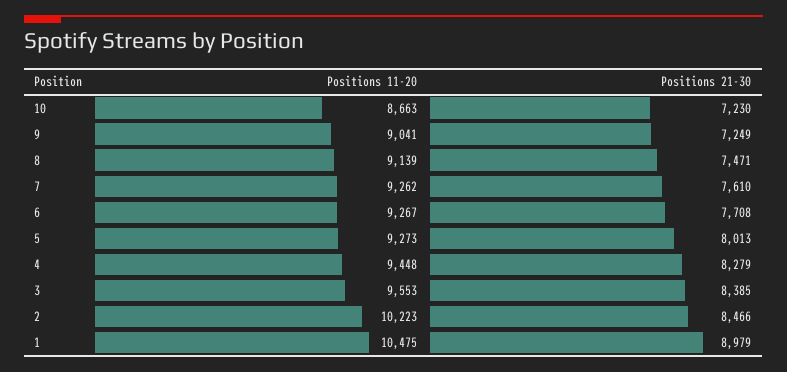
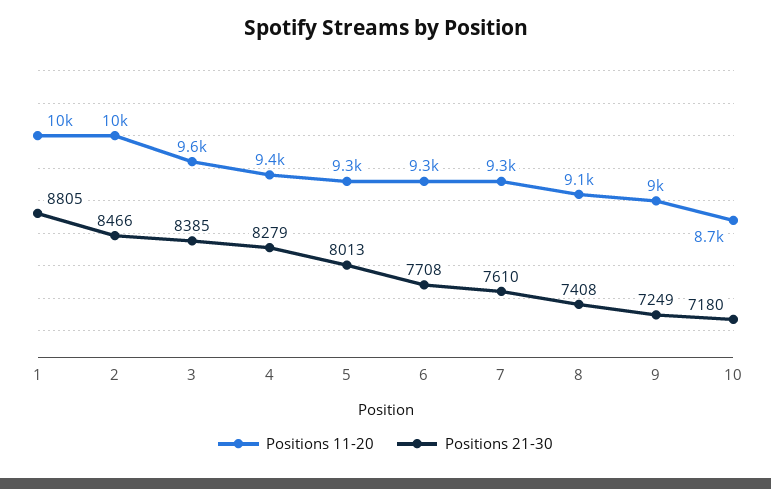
  {
    "Positions 11-20": {
      "10": 8663,
      "9": 9041,
      "8": 9139,
      "7": 9262,
      "6": 9267,
      "5": 9273,
      "4": 9448,
      "3": 9553,
      "2": 10223,
      "1": 10475
    },
    "Positions 21-30": {
-     "10": 7230,
+     "10": 7180,
      "9": 7249,
-     "8": 7471,
+     "8": 7408,
      "7": 7610,
      "6": 7708,
      "5": 8013,
      "4": 8279,
      "3": 8385,
      "2": 8466,
-     "1": 8979
+     "1": 8805
    }
  }

